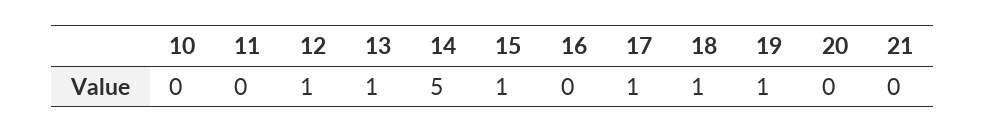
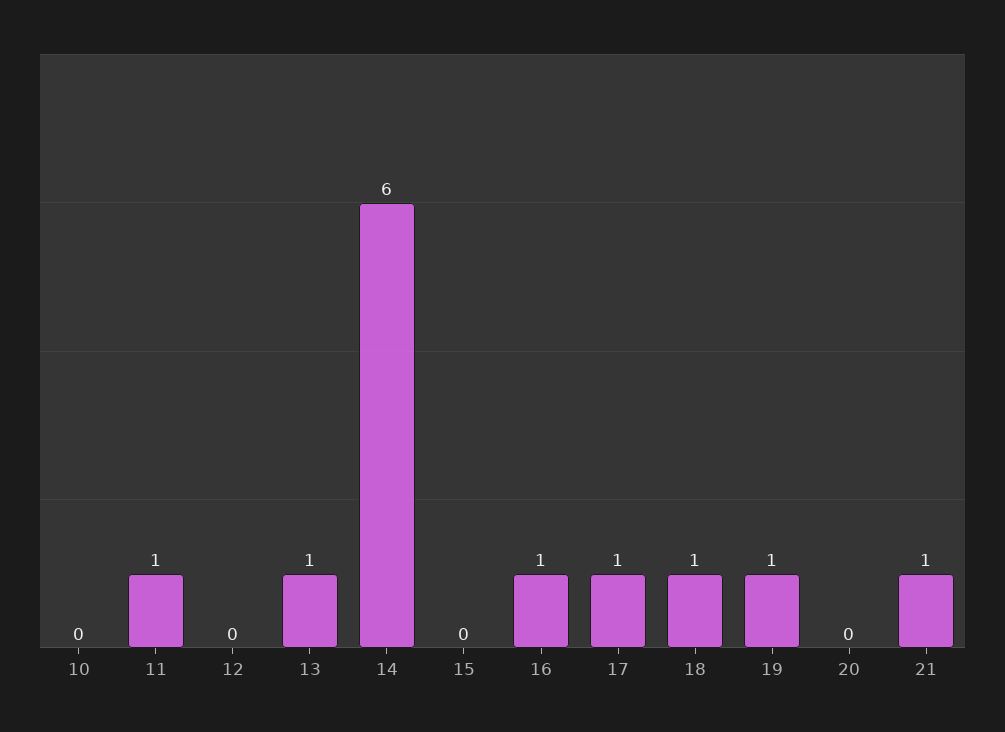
  {
    "10": 0,
-   "11": 0,
+   "11": 1,
-   "12": 1,
+   "12": 0,
    "13": 1,
-   "14": 5,
+   "14": 6,
-   "15": 1,
+   "15": 0,
-   "16": 0,
+   "16": 1,
    "17": 1,
    "18": 1,
    "19": 1,
    "20": 0,
-   "21": 0
+   "21": 1
  }

